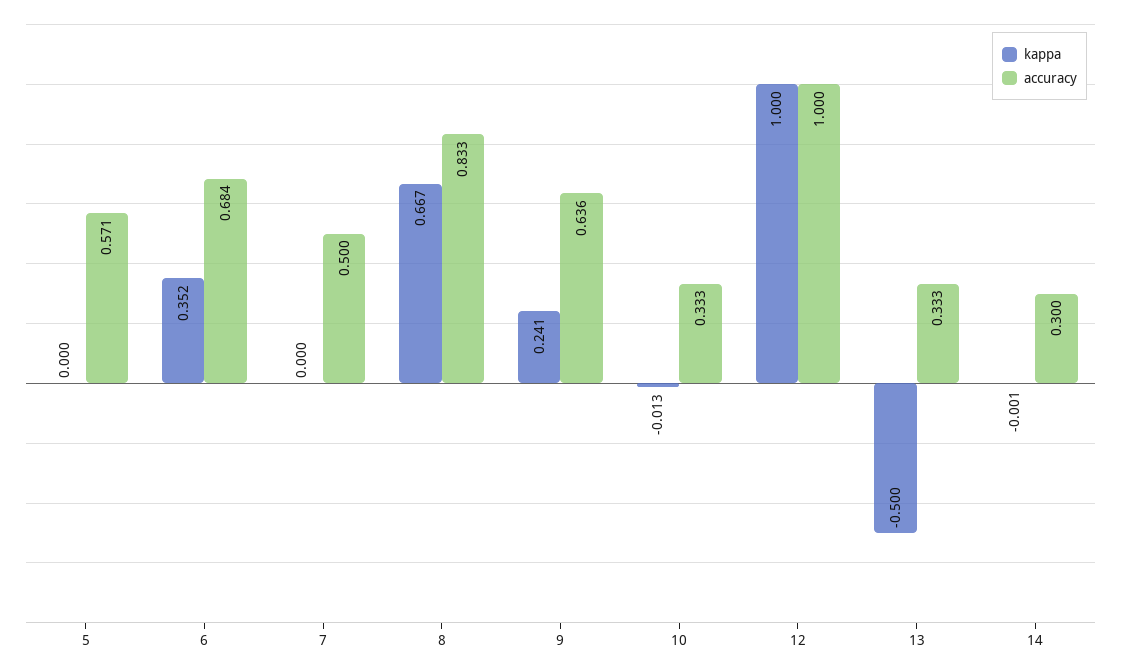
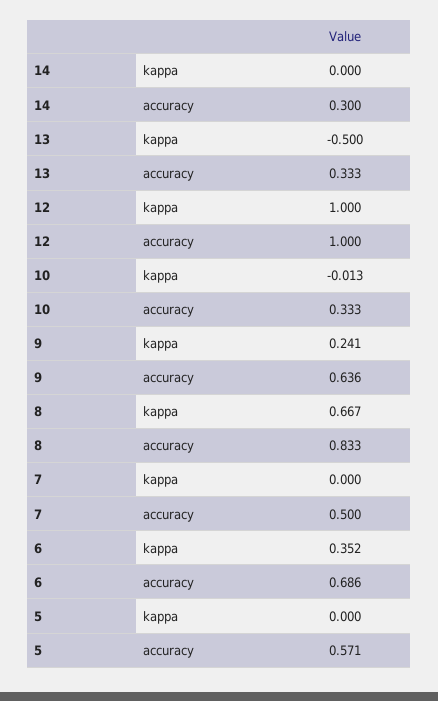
  {
    "kappa": {
      "5": 0,
      "6": 0.352,
      "7": 0,
      "8": 0.667,
      "9": 0.241,
      "10": -0.013,
      "12": 1,
      "13": -0.5,
-     "14": -0.001
+     "14": 0
    },
    "accuracy": {
      "5": 0.571,
-     "6": 0.684,
+     "6": 0.686,
      "7": 0.5,
      "8": 0.833,
      "9": 0.636,
      "10": 0.333,
      "12": 1,
      "13": 0.333,
      "14": 0.3
    }
  }

